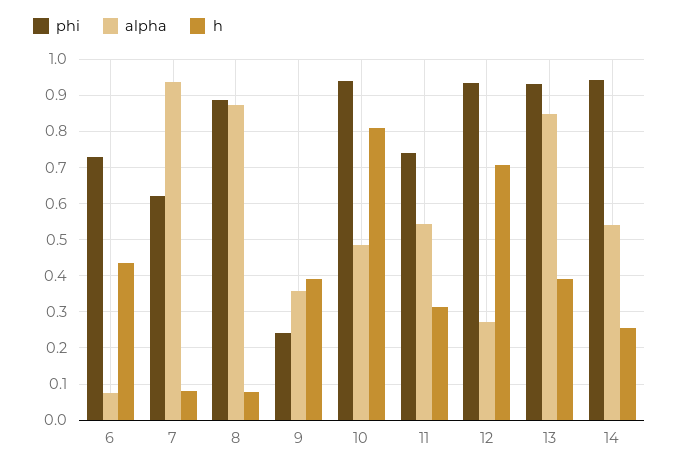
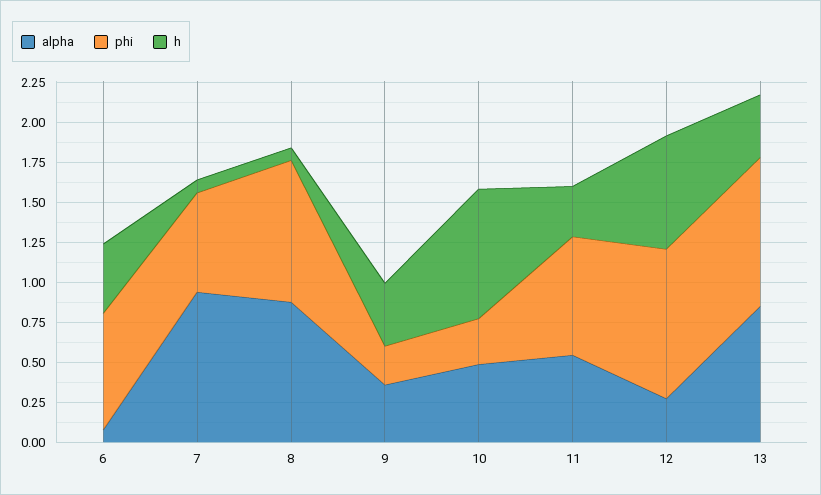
  {
    "phi": {
      "6": 0.72,
      "7": 0.62,
      "8": 0.88,
      "9": 0.24,
-     "10": 0.94,
+     "10": 0.25,
      "11": 0.74,
      "12": 0.94,
-     "13": 0.94,
+     "13": 0.94
-     "14": 0.94
    },
    "alpha": {
      "6": 0.08,
      "7": 0.94,
      "8": 0.88,
      "9": 0.36,
      "10": 0.48,
      "11": 0.54,
      "12": 0.28,
-     "13": 0.84,
+     "13": 0.84
-     "14": 0.54
    },
    "h": {
      "6": 0.44,
      "7": 0.08,
      "8": 0.08,
      "9": 0.4,
      "10": 0.8,
      "11": 0.32,
      "12": 0.7,
-     "13": 0.4,
+     "13": 0.4
-     "14": 0.26
    }
  }

